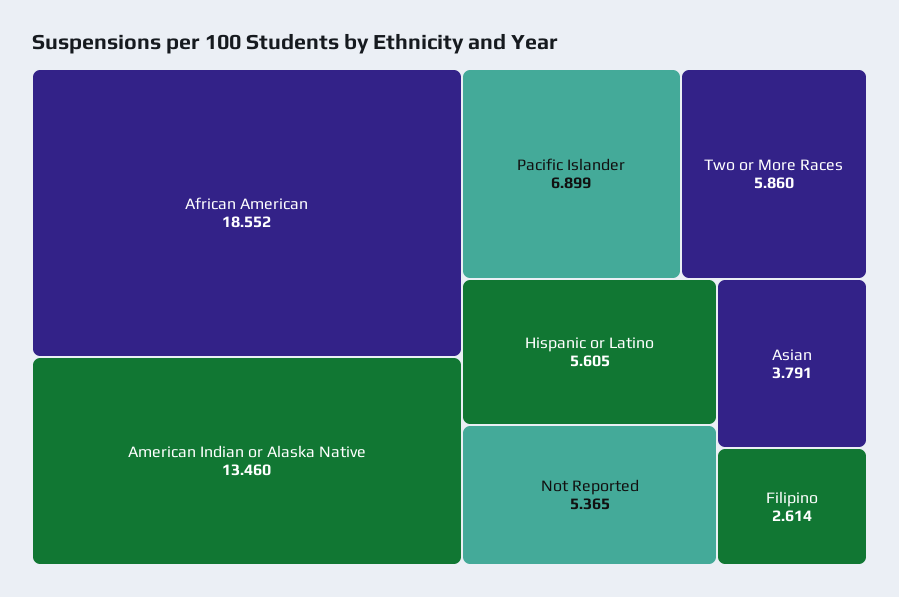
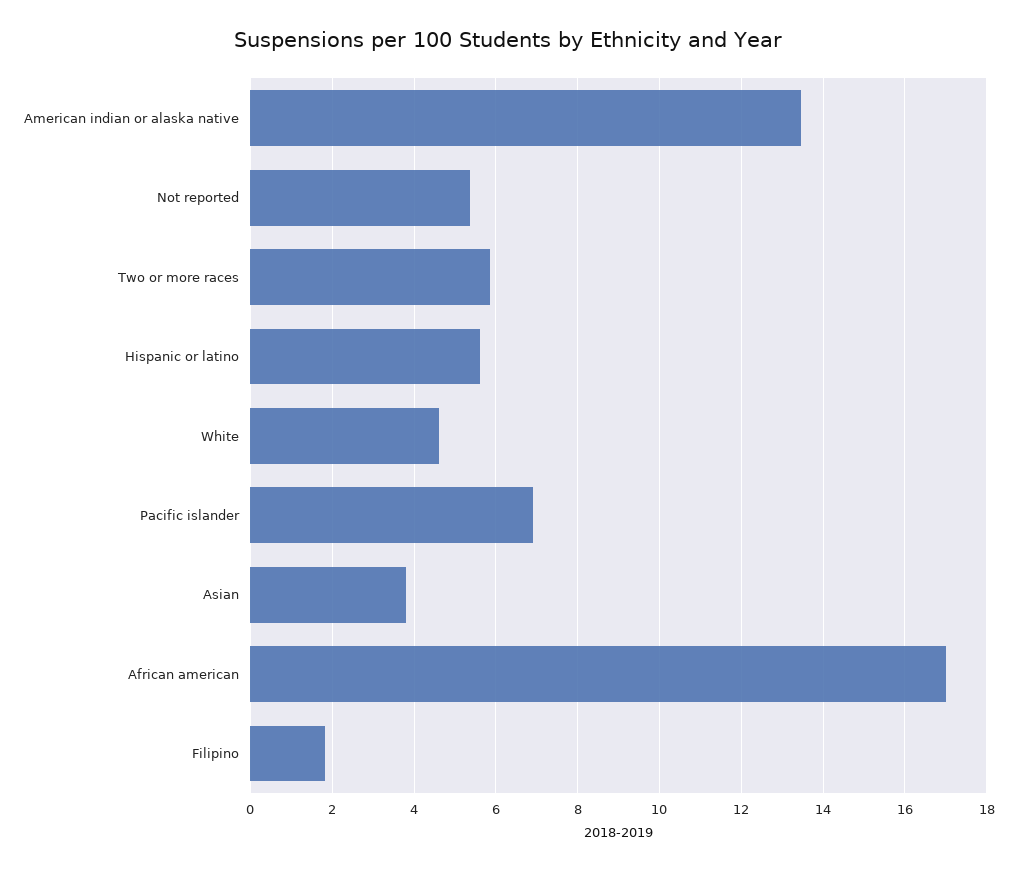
  {
-   "African American": 18.552,
+   "African American": 17,
    "American Indian or Alaska Native": 13.46,
    "Pacific Islander": 6.899,
    "Two or More Races": 5.86,
    "Hispanic or Latino": 5.605,
    "Not Reported": 5.365,
    "Asian": 3.791,
-   "Filipino": 2.614
+   "Filipino": 1.8,
+   "White": 4.6
  }

